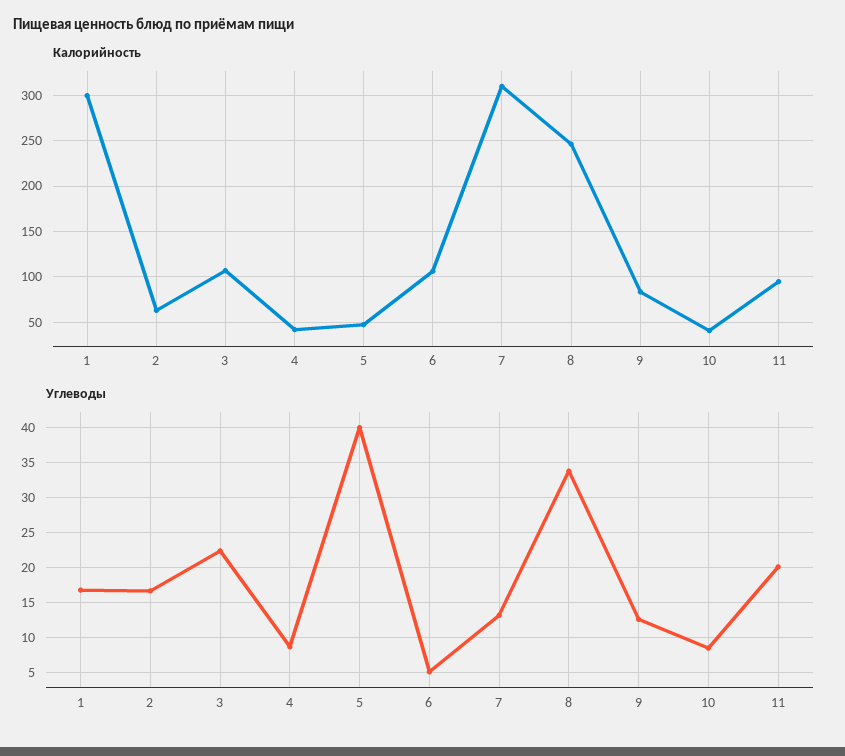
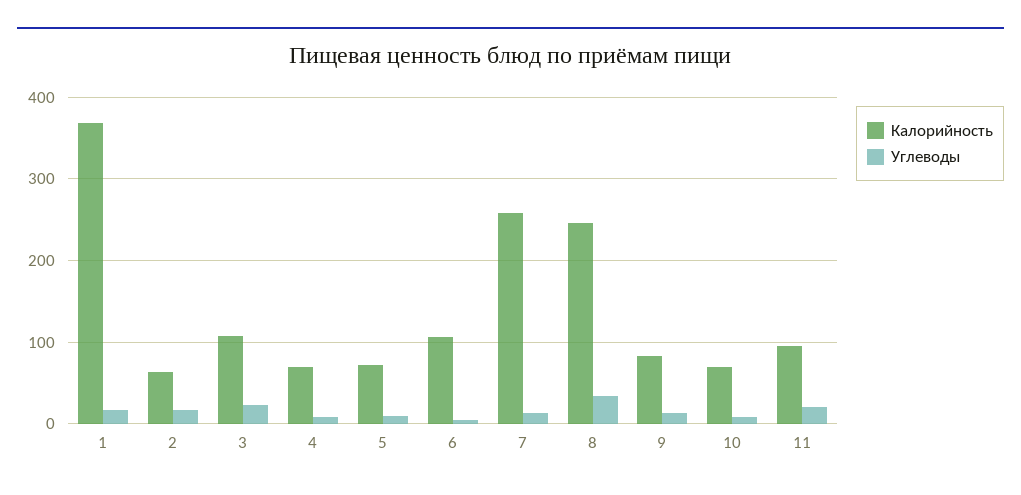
  {
    "Калорийность": {
-     "1": 300,
+     "1": 370,
      "2": 60,
      "3": 110,
-     "4": 40,
+     "4": 70,
-     "5": 50,
+     "5": 70,
      "6": 110,
-     "7": 310,
+     "7": 260,
      "8": 250,
      "9": 80,
-     "10": 40,
+     "10": 70,
      "11": 90
    },
    "Углеводы": {
      "1": 17,
      "2": 17,
      "3": 22,
      "4": 9,
-     "5": 40,
+     "5": 10,
      "6": 5,
      "7": 13,
      "8": 34,
      "9": 13,
      "10": 9,
      "11": 20
    }
  }

